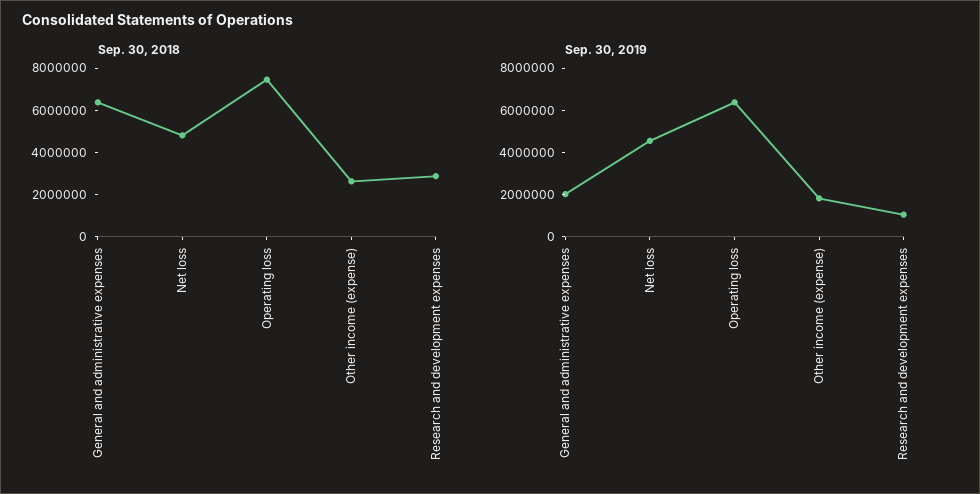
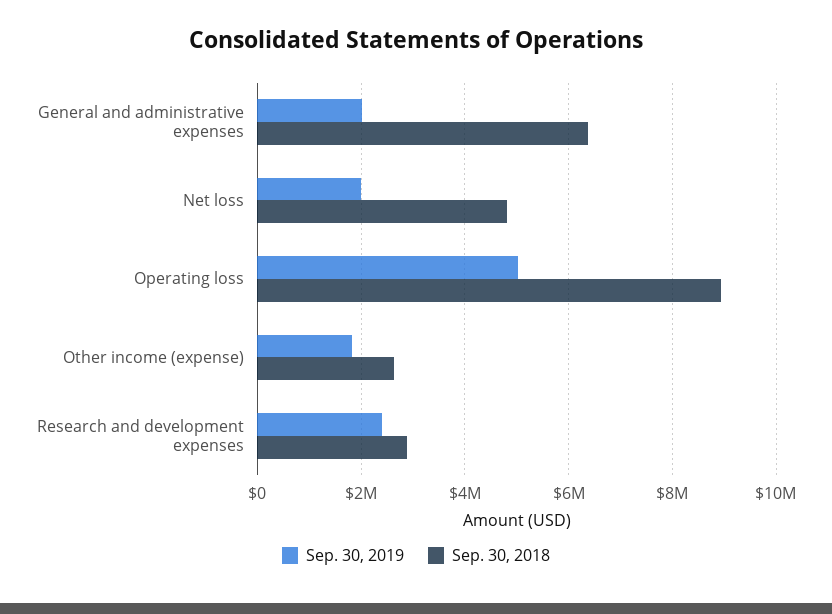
  {
    "Sep. 30, 2018": {
      "General and administrative expenses": 6400000,
      "Net loss": 4800000,
-     "Operating loss": 7500000,
+     "Operating loss": 9000000,
      "Other income (expense)": 2600000,
      "Research and development expenses": 2800000
    },
    "Sep. 30, 2019": {
      "General and administrative expenses": 2000000,
-     "Net loss": 4500000,
+     "Net loss": 2000000,
-     "Operating loss": 6500000,
+     "Operating loss": 5000000,
      "Other income (expense)": 1800000,
-     "Research and development expenses": 1000000
+     "Research and development expenses": 2400000
    }
  }

